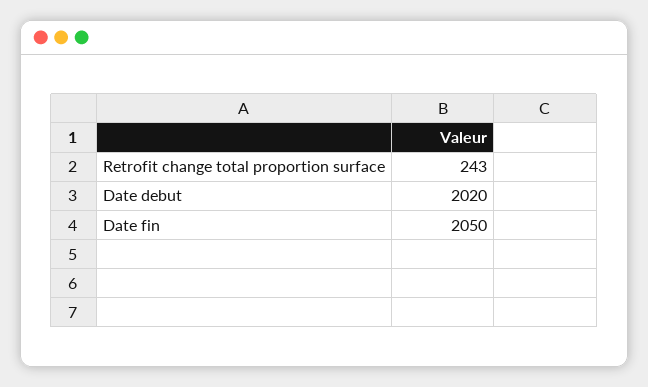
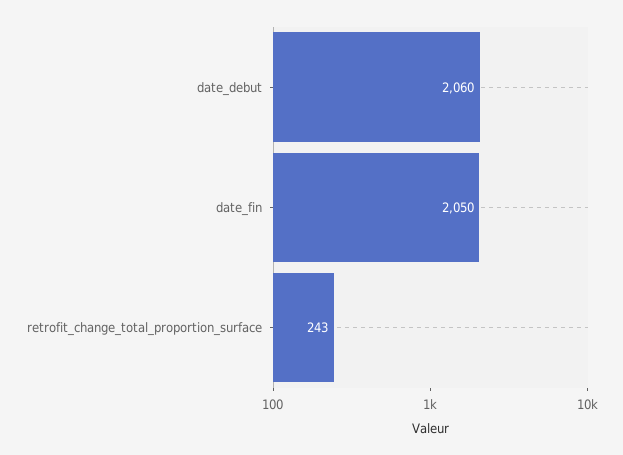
  {
    "Retrofit change total proportion surface": 243,
-   "Date debut": 2020,
+   "Date debut": 2060,
    "Date fin": 2050
  }

